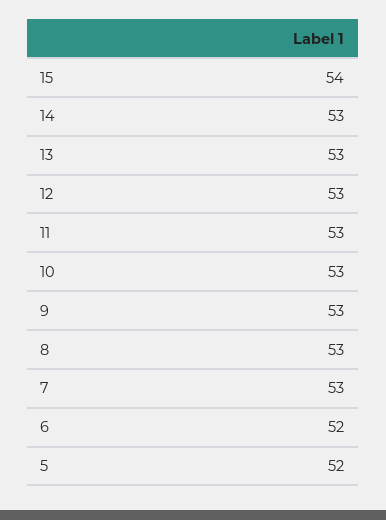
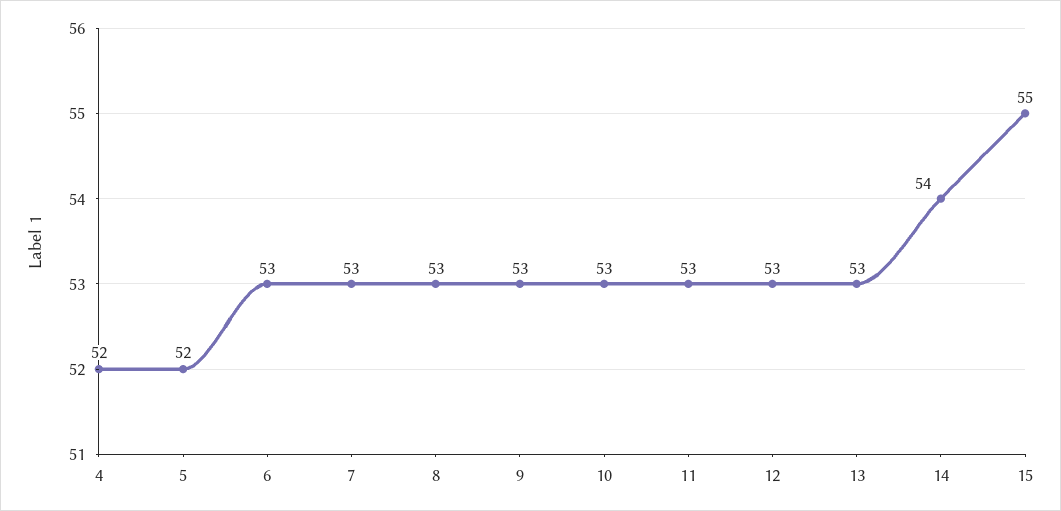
  {
-   "15": 54,
+   "15": 55,
-   "14": 53,
+   "14": 54,
    "13": 53,
    "12": 53,
    "11": 53,
    "10": 53,
    "9": 53,
    "8": 53,
    "7": 53,
-   "6": 52,
+   "6": 53,
-   "5": 52
+   "5": 52,
+   "4": 52
  }

